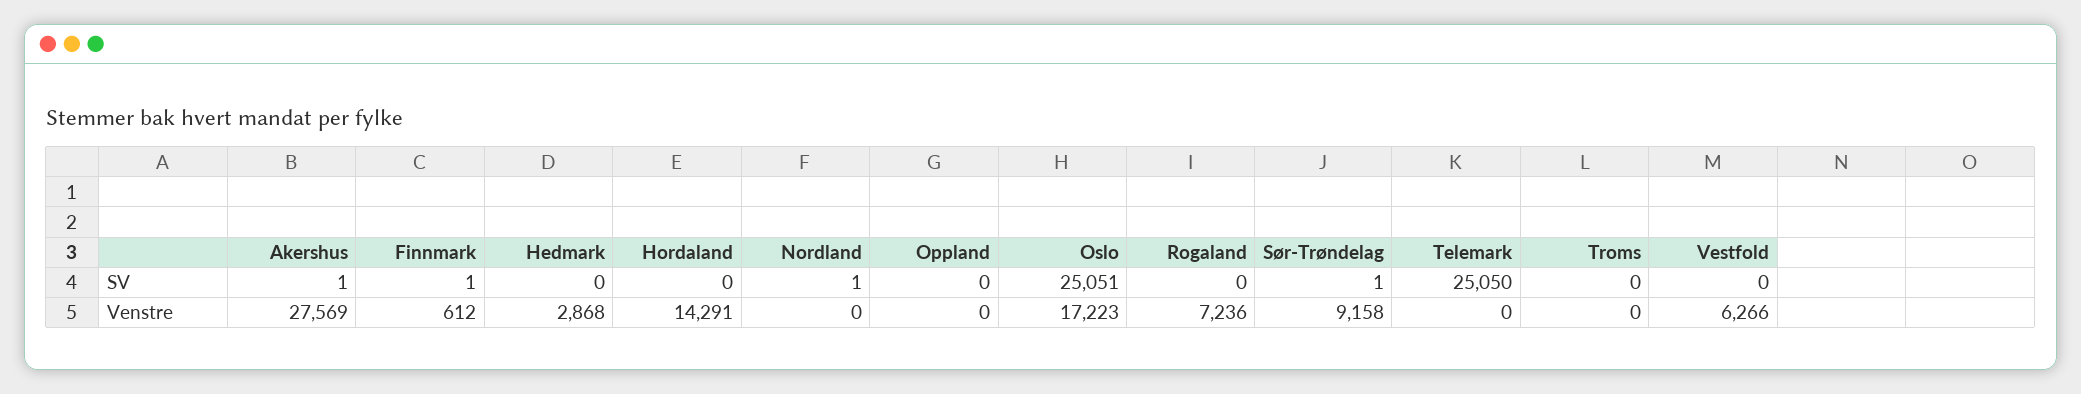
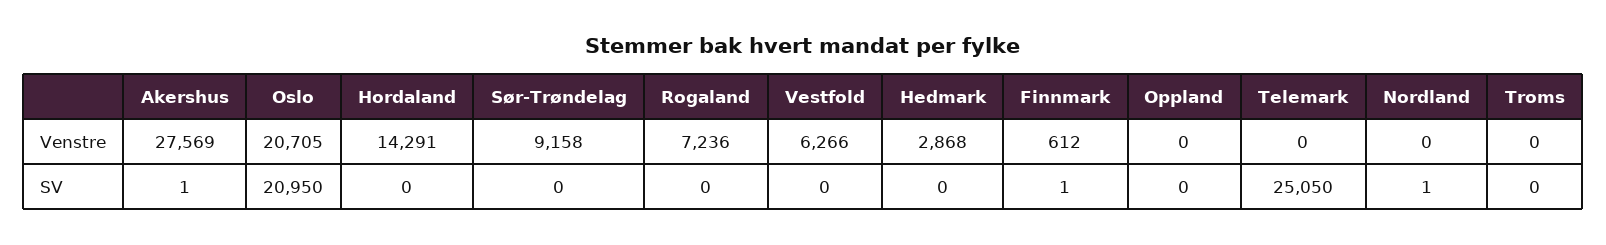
  {
    "Akershus": {
      "SV": 1,
      "Venstre": 27569
    },
    "Finnmark": {
      "SV": 1,
      "Venstre": 612
    },
    "Hedmark": {
      "SV": 0,
      "Venstre": 2868
    },
    "Hordaland": {
      "SV": 0,
      "Venstre": 14291
    },
    "Nordland": {
      "SV": 1,
      "Venstre": 0
    },
    "Oppland": {
      "SV": 0,
      "Venstre": 0
    },
    "Oslo": {
-     "SV": 25051,
+     "SV": 20950,
-     "Venstre": 17223
+     "Venstre": 20705
    },
    "Rogaland": {
      "SV": 0,
      "Venstre": 7236
    },
    "Sør-Trøndelag": {
-     "SV": 1,
+     "SV": 0,
      "Venstre": 9158
    },
    "Telemark": {
      "SV": 25050,
      "Venstre": 0
    },
    "Troms": {
      "SV": 0,
      "Venstre": 0
    },
    "Vestfold": {
      "SV": 0,
      "Venstre": 6266
    }
  }

